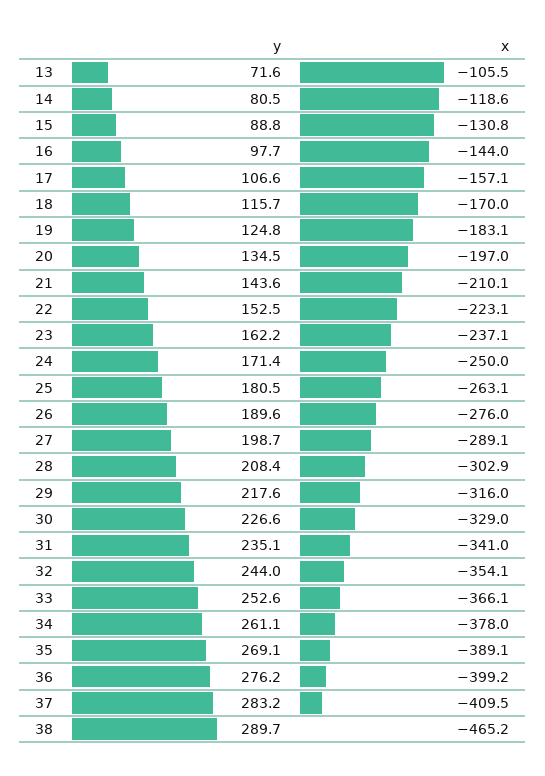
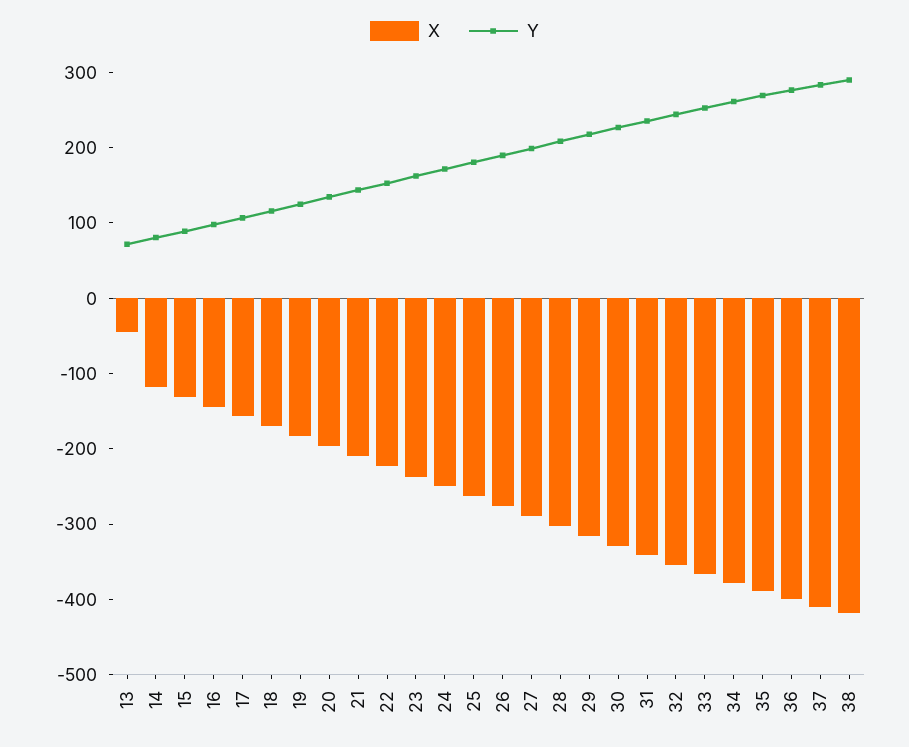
  {
    "y": {
      "13": 71.6,
      "14": 80.5,
      "15": 88.8,
      "16": 97.7,
      "17": 106.6,
      "18": 115.7,
      "19": 124.8,
      "20": 134.5,
      "21": 143.6,
      "22": 152.5,
      "23": 162.2,
      "24": 171.4,
      "25": 180.5,
      "26": 189.6,
      "27": 198.7,
      "28": 208.4,
      "29": 217.6,
      "30": 226.6,
      "31": 235.1,
      "32": 244,
      "33": 252.6,
      "34": 261.1,
      "35": 269.1,
      "36": 276.2,
      "37": 283.2,
      "38": 289.7
    },
    "x": {
-     "13": -105.5,
+     "13": -40,
      "14": -118.6,
      "15": -130.8,
      "16": -144,
      "17": -157.1,
      "18": -170,
      "19": -183.1,
      "20": -197,
      "21": -210.1,
      "22": -223.1,
      "23": -237.1,
      "24": -250,
      "25": -263.1,
      "26": -276,
      "27": -289.1,
      "28": -302.9,
      "29": -316,
      "30": -329,
      "31": -341,
      "32": -354.1,
      "33": -366.1,
      "34": -378,
      "35": -389.1,
      "36": -399.2,
      "37": -409.5,
-     "38": -465.2
+     "38": -420
    }
  }

